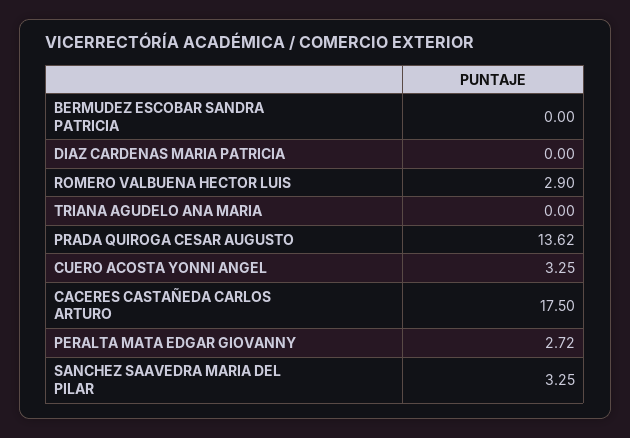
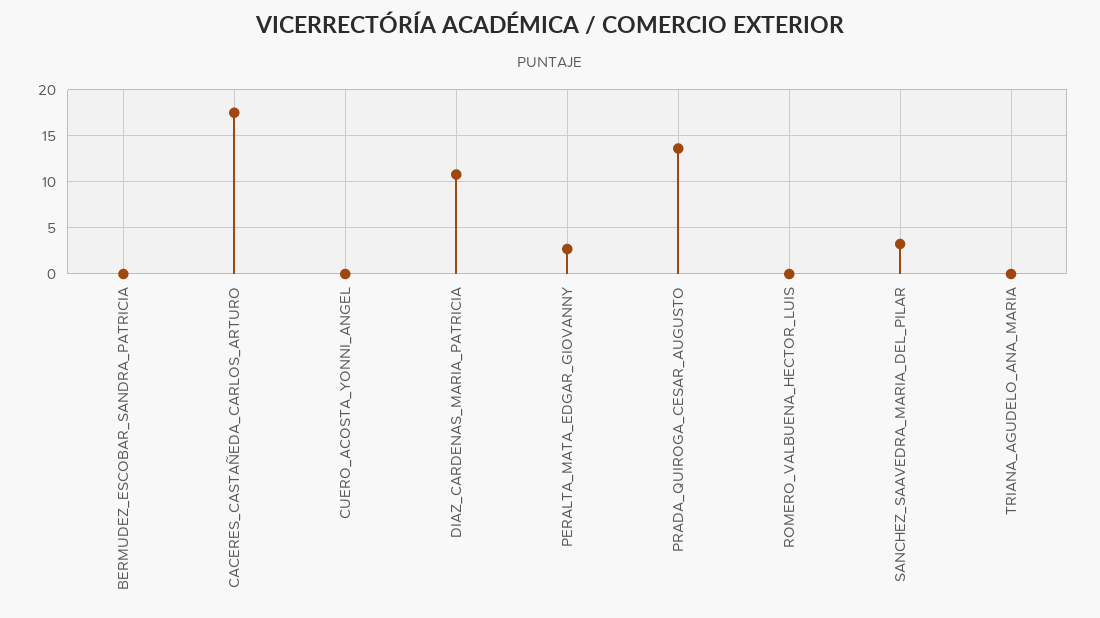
  {
    "BERMUDEZ ESCOBAR SANDRA PATRICIA": 0,
-   "DIAZ CARDENAS MARIA PATRICIA": 0,
+   "DIAZ CARDENAS MARIA PATRICIA": 11,
-   "ROMERO VALBUENA HECTOR LUIS": 2.9,
+   "ROMERO VALBUENA HECTOR LUIS": 0,
    "TRIANA AGUDELO ANA MARIA": 0,
    "PRADA QUIROGA CESAR AUGUSTO": 13.62,
-   "CUERO ACOSTA YONNI ANGEL": 3.25,
+   "CUERO ACOSTA YONNI ANGEL": 0,
    "CACERES CASTAÑEDA CARLOS ARTURO": 17.5,
    "PERALTA MATA EDGAR GIOVANNY": 2.72,
    "SANCHEZ SAAVEDRA MARIA DEL PILAR": 3.25
  }

